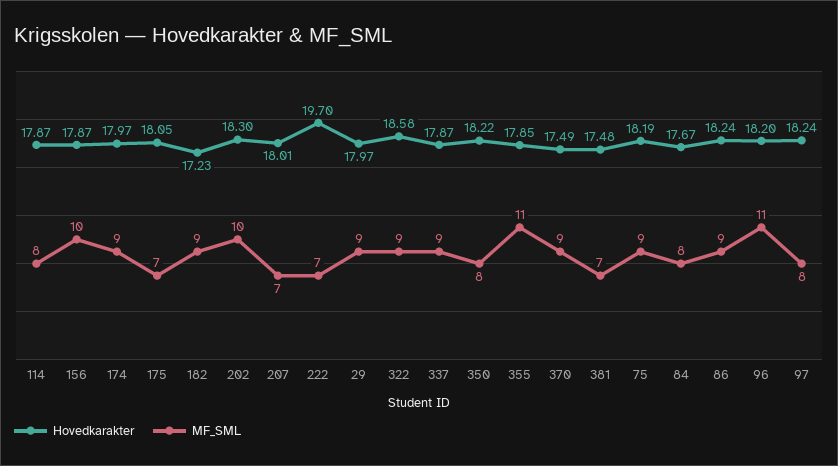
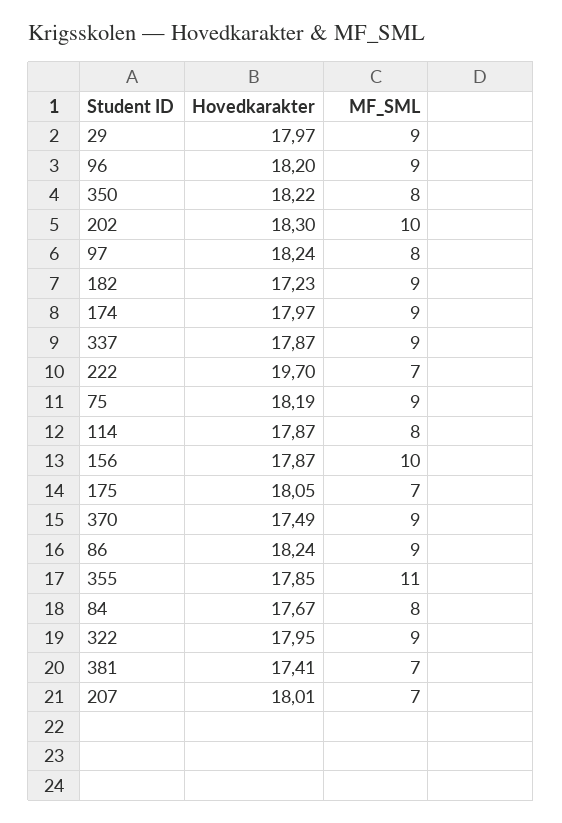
  {
    "Hovedkarakter": {
      "114": 17.87,
      "156": 17.87,
      "174": 17.97,
      "175": 18.05,
      "182": 17.23,
      "202": 18.3,
      "207": 18.01,
      "222": 19.7,
      "29": 17.97,
-     "322": 18.58,
+     "322": 17.95,
      "337": 17.87,
      "350": 18.22,
      "355": 17.85,
      "370": 17.49,
-     "381": 17.48,
+     "381": 17.41,
      "75": 18.19,
      "84": 17.67,
      "86": 18.24,
      "96": 18.2,
      "97": 18.24
    },
    "MF_SML": {
      "114": 8,
      "156": 10,
      "174": 9,
      "175": 7,
      "182": 9,
      "202": 10,
      "207": 7,
      "222": 7,
      "29": 9,
      "322": 9,
      "337": 9,
      "350": 8,
      "355": 11,
      "370": 9,
      "381": 7,
      "75": 9,
      "84": 8,
      "86": 9,
-     "96": 11,
+     "96": 9,
      "97": 8
    }
  }

